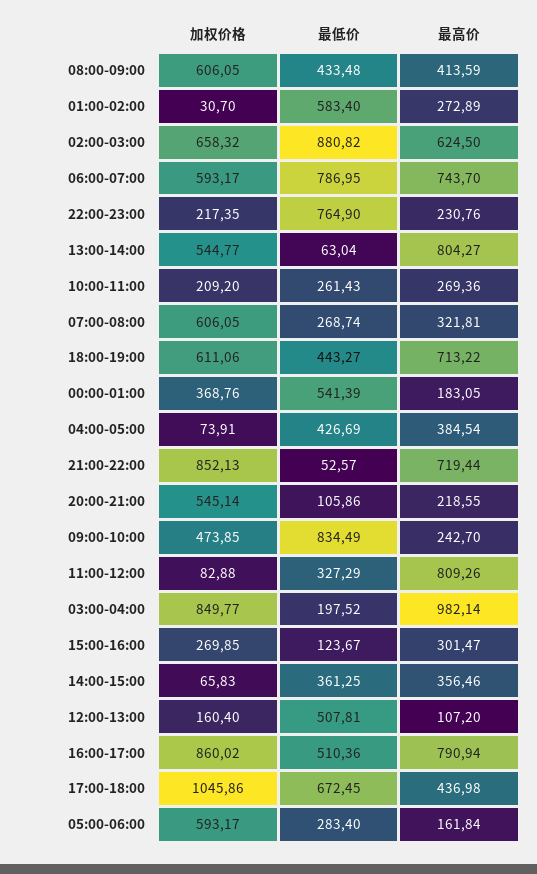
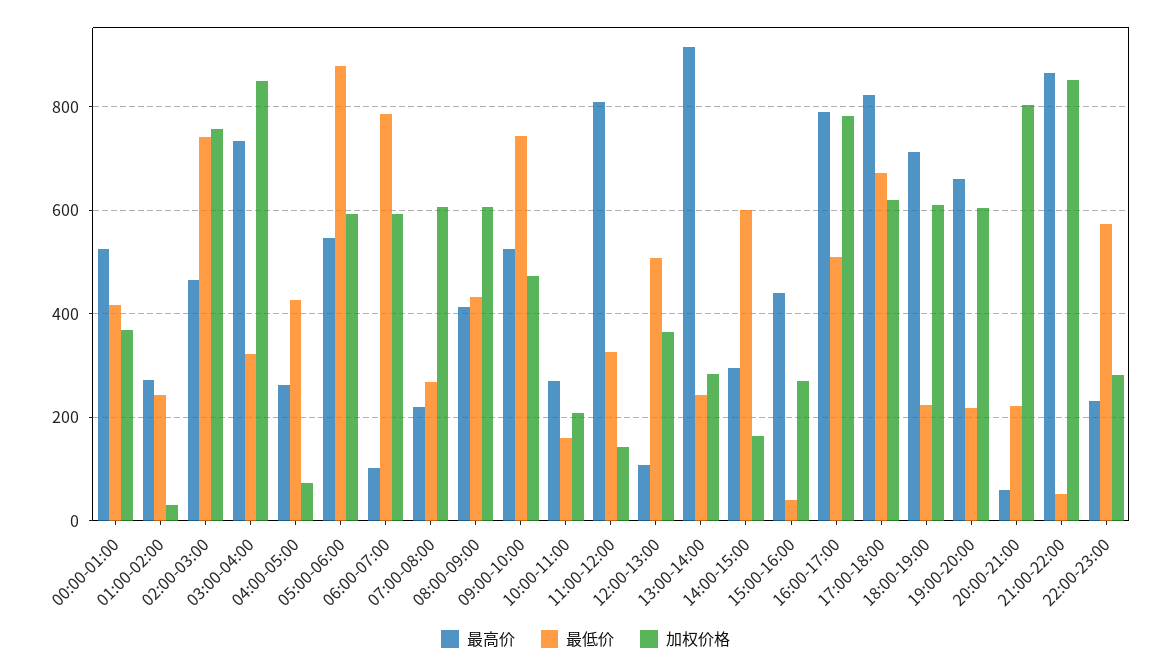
  {
    "加权价格": {
      "08:00-09:00": 606.05,
      "01:00-02:00": 30.7,
-     "02:00-03:00": 658.32,
+     "02:00-03:00": 760,
      "06:00-07:00": 593.17,
-     "22:00-23:00": 217.35,
+     "22:00-23:00": 280,
-     "13:00-14:00": 544.77,
+     "13:00-14:00": 280,
      "10:00-11:00": 209.2,
      "07:00-08:00": 606.05,
      "18:00-19:00": 611.06,
      "00:00-01:00": 368.76,
      "04:00-05:00": 73.91,
      "21:00-22:00": 852.13,
-     "20:00-21:00": 545.14,
+     "20:00-21:00": 800,
      "09:00-10:00": 473.85,
-     "11:00-12:00": 82.88,
+     "11:00-12:00": 140,
      "03:00-04:00": 849.77,
      "15:00-16:00": 269.85,
-     "14:00-15:00": 65.83,
+     "14:00-15:00": 160,
-     "12:00-13:00": 160.4,
+     "12:00-13:00": 360,
-     "16:00-17:00": 860.02,
+     "16:00-17:00": 780,
-     "17:00-18:00": 1045.86,
+     "17:00-18:00": 620,
-     "05:00-06:00": 593.17
+     "05:00-06:00": 593.17,
+     "19:00-20:00": 600
    },
    "最低价": {
      "08:00-09:00": 433.48,
-     "01:00-02:00": 583.4,
+     "01:00-02:00": 240,
-     "02:00-03:00": 880.82,
+     "02:00-03:00": 740,
      "06:00-07:00": 786.95,
-     "22:00-23:00": 764.9,
+     "22:00-23:00": 580,
-     "13:00-14:00": 63.04,
+     "13:00-14:00": 240,
-     "10:00-11:00": 261.43,
+     "10:00-11:00": 160,
      "07:00-08:00": 268.74,
-     "18:00-19:00": 443.27,
+     "18:00-19:00": 220,
-     "00:00-01:00": 541.39,
+     "00:00-01:00": 420,
      "04:00-05:00": 426.69,
      "21:00-22:00": 52.57,
-     "20:00-21:00": 105.86,
+     "20:00-21:00": 220,
-     "09:00-10:00": 834.49,
+     "09:00-10:00": 740,
      "11:00-12:00": 327.29,
-     "03:00-04:00": 197.52,
+     "03:00-04:00": 320,
-     "15:00-16:00": 123.67,
+     "15:00-16:00": 40,
-     "14:00-15:00": 361.25,
+     "14:00-15:00": 600,
      "12:00-13:00": 507.81,
      "16:00-17:00": 510.36,
      "17:00-18:00": 672.45,
-     "05:00-06:00": 283.4
+     "05:00-06:00": 880,
+     "19:00-20:00": 220
    },
    "最高价": {
      "08:00-09:00": 413.59,
      "01:00-02:00": 272.89,
-     "02:00-03:00": 624.5,
+     "02:00-03:00": 460,
-     "06:00-07:00": 743.7,
+     "06:00-07:00": 100,
      "22:00-23:00": 230.76,
-     "13:00-14:00": 804.27,
+     "13:00-14:00": 920,
      "10:00-11:00": 269.36,
-     "07:00-08:00": 321.81,
+     "07:00-08:00": 220,
      "18:00-19:00": 713.22,
-     "00:00-01:00": 183.05,
+     "00:00-01:00": 520,
-     "04:00-05:00": 384.54,
+     "04:00-05:00": 260,
-     "21:00-22:00": 719.44,
+     "21:00-22:00": 860,
-     "20:00-21:00": 218.55,
+     "20:00-21:00": 60,
-     "09:00-10:00": 242.7,
+     "09:00-10:00": 520,
      "11:00-12:00": 809.26,
-     "03:00-04:00": 982.14,
+     "03:00-04:00": 740,
-     "15:00-16:00": 301.47,
+     "15:00-16:00": 440,
-     "14:00-15:00": 356.46,
+     "14:00-15:00": 300,
      "12:00-13:00": 107.2,
      "16:00-17:00": 790.94,
-     "17:00-18:00": 436.98,
+     "17:00-18:00": 820,
-     "05:00-06:00": 161.84
+     "05:00-06:00": 540,
+     "19:00-20:00": 660
    }
  }

